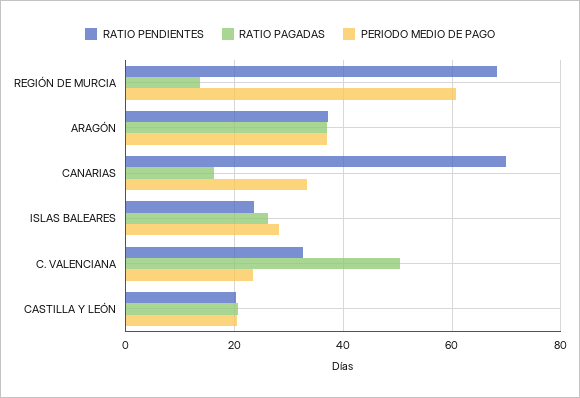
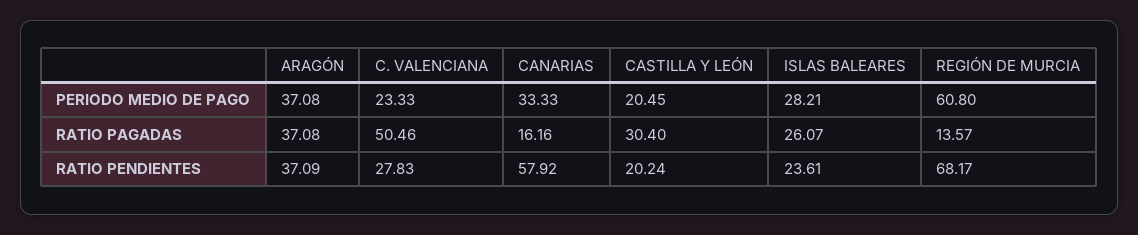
  {
    "RATIO PENDIENTES": {
      "REGIÓN DE MURCIA": 68.17,
      "ARAGÓN": 37.09,
-     "CANARIAS": 70,
+     "CANARIAS": 57.92,
      "ISLAS BALEARES": 23.61,
-     "C. VALENCIANA": 32,
+     "C. VALENCIANA": 27.83,
      "CASTILLA Y LEÓN": 20.24
    },
    "RATIO PAGADAS": {
      "REGIÓN DE MURCIA": 13.57,
      "ARAGÓN": 37.08,
      "CANARIAS": 16.16,
      "ISLAS BALEARES": 26.07,
      "C. VALENCIANA": 50.46,
-     "CASTILLA Y LEÓN": 20
+     "CASTILLA Y LEÓN": 30.4
    },
    "PERIODO MEDIO DE PAGO": {
      "REGIÓN DE MURCIA": 60.8,
      "ARAGÓN": 37.08,
      "CANARIAS": 33.33,
      "ISLAS BALEARES": 28.21,
      "C. VALENCIANA": 23.33,
      "CASTILLA Y LEÓN": 20.45
    }
  }

